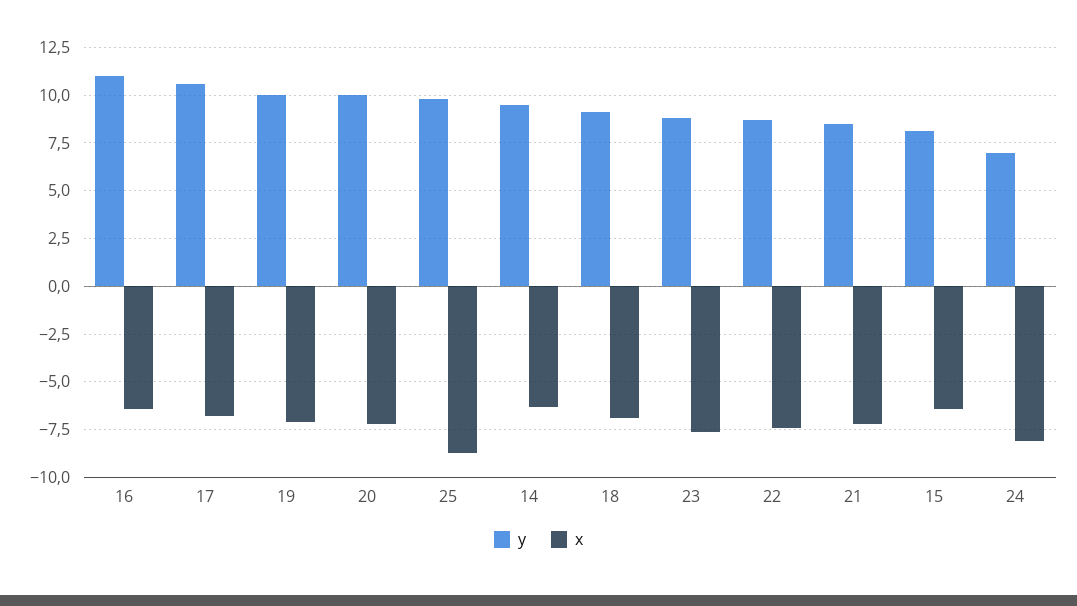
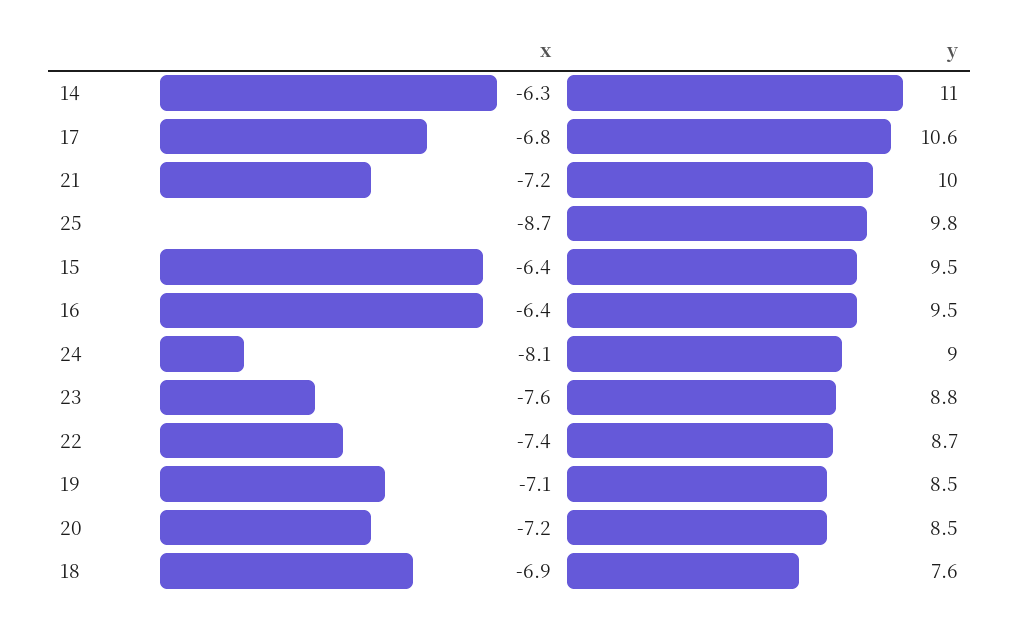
  {
    "y": {
-     "16": 11,
+     "16": 9.5,
      "17": 10.6,
-     "19": 10,
+     "19": 8.5,
-     "20": 10,
+     "20": 8.5,
      "25": 9.8,
-     "14": 9.5,
+     "14": 11,
-     "18": 9,
+     "18": 7.6,
      "23": 8.8,
      "22": 8.7,
-     "21": 8.5,
+     "21": 10,
-     "15": 8,
+     "15": 9.5,
-     "24": 7
+     "24": 9
    },
    "x": {
      "16": -6.4,
      "17": -6.8,
      "19": -7.1,
      "20": -7.2,
      "25": -8.7,
      "14": -6.3,
      "18": -6.9,
      "23": -7.6,
      "22": -7.4,
      "21": -7.2,
      "15": -6.4,
      "24": -8.1
    }
  }

